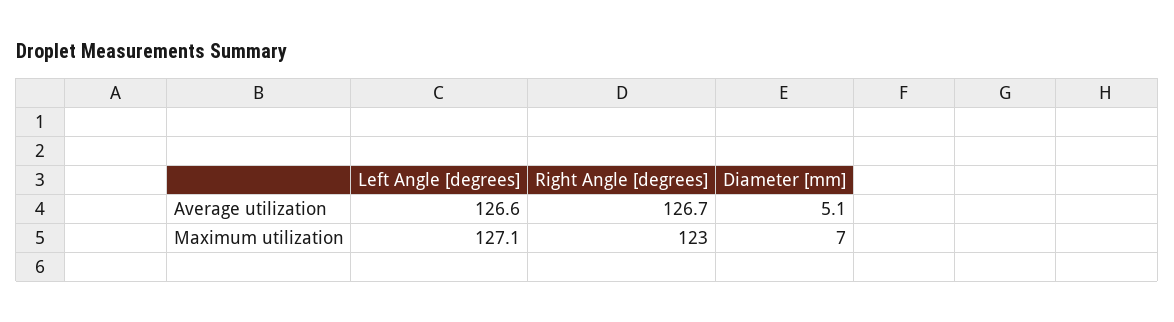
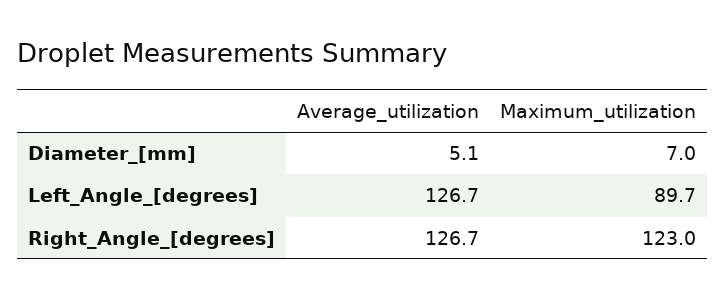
  {
    "Left Angle [degrees]": {
-     "Average utilization": 126.6,
+     "Average utilization": 126.7,
-     "Maximum utilization": 127.1
+     "Maximum utilization": 89.7
    },
    "Right Angle [degrees]": {
      "Average utilization": 126.7,
      "Maximum utilization": 123
    },
    "Diameter [mm]": {
      "Average utilization": 5.1,
      "Maximum utilization": 7
    }
  }

